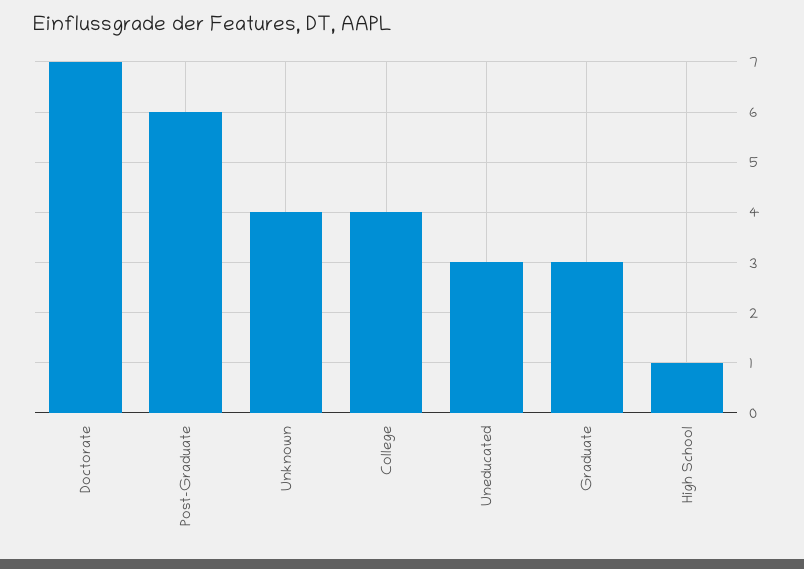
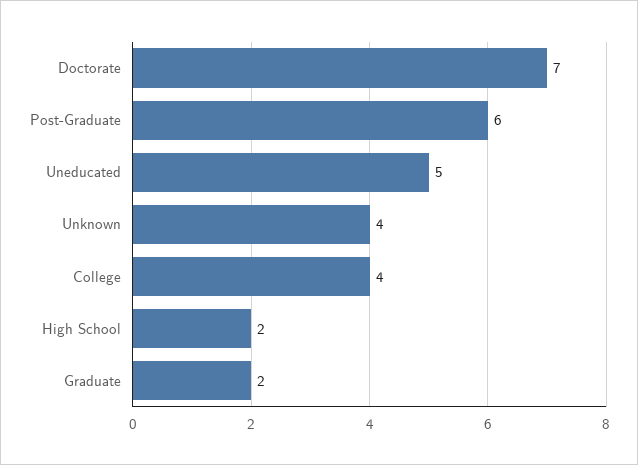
  {
    "Doctorate": 7,
    "Post-Graduate": 6,
    "Unknown": 4,
    "College": 4,
-   "Uneducated": 3,
+   "Uneducated": 5,
-   "Graduate": 3,
+   "Graduate": 2,
-   "High School": 1
+   "High School": 2
  }

